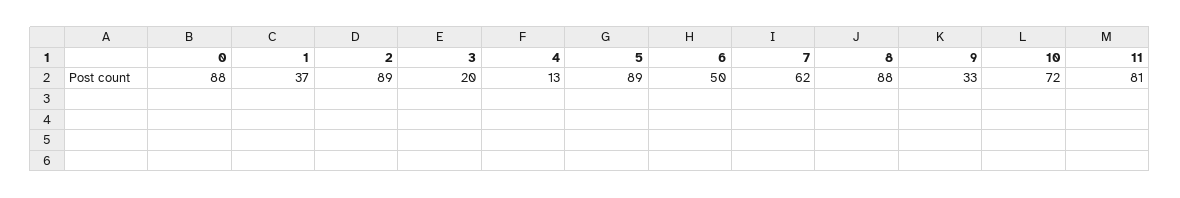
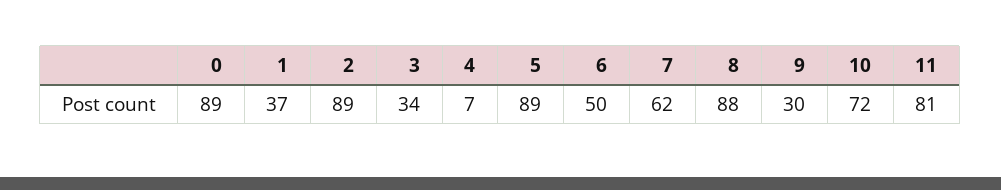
  {
-   "0": 88,
+   "0": 89,
    "1": 37,
    "2": 89,
-   "3": 20,
+   "3": 34,
-   "4": 13,
+   "4": 7,
    "5": 89,
    "6": 50,
    "7": 62,
    "8": 88,
-   "9": 33,
+   "9": 30,
    "10": 72,
    "11": 81
  }

